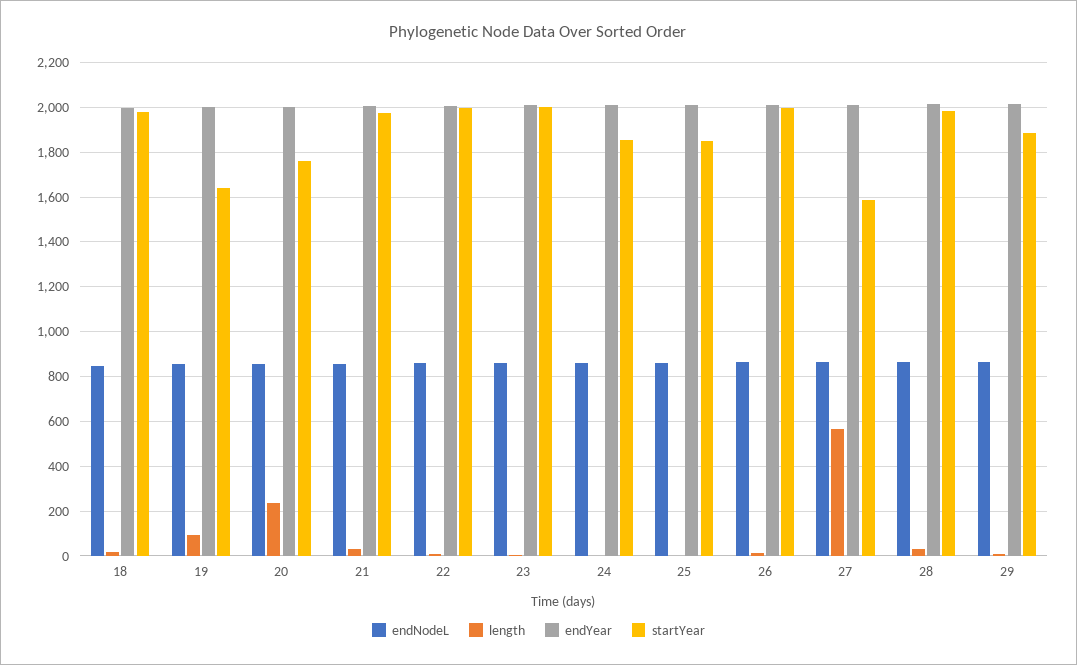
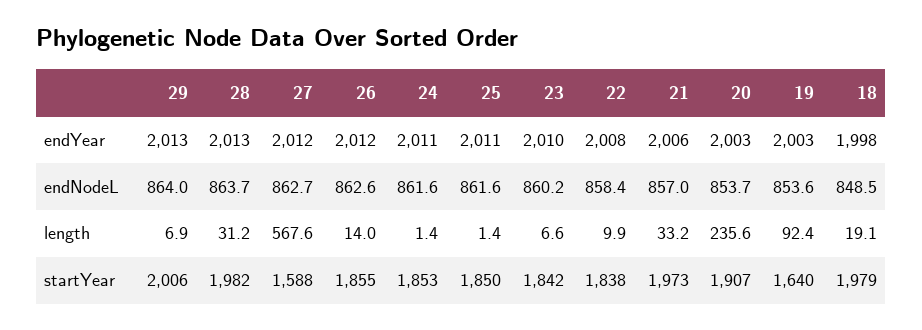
  {
    "endNodeL": {
      "18": 848.5,
      "19": 853.6,
      "20": 853.7,
      "21": 857,
      "22": 858.4,
      "23": 860.2,
      "24": 861.6,
      "25": 861.6,
      "26": 862.6,
      "27": 862.7,
      "28": 863.7,
      "29": 864
    },
    "length": {
      "18": 19.1,
      "19": 92.4,
      "20": 235.6,
      "21": 33.2,
      "22": 9.9,
      "23": 6.6,
      "24": 1.4,
      "25": 1.4,
      "26": 14,
      "27": 567.6,
      "28": 31.2,
      "29": 6.9
    },
    "endYear": {
      "18": 1998,
      "19": 2003,
      "20": 2003,
      "21": 2006,
      "22": 2008,
      "23": 2010,
      "24": 2011,
      "25": 2011,
      "26": 2012,
      "27": 2012,
      "28": 2013,
      "29": 2013
    },
    "startYear": {
      "18": 1979,
      "19": 1640,
-     "20": 1750,
+     "20": 1907,
      "21": 1973,
-     "22": 2000,
+     "22": 1838,
-     "23": 2000,
+     "23": 1842,
      "24": 1853,
      "25": 1850,
-     "26": 2000,
+     "26": 1855,
      "27": 1588,
      "28": 1982,
-     "29": 1900
+     "29": 2006
    }
  }

